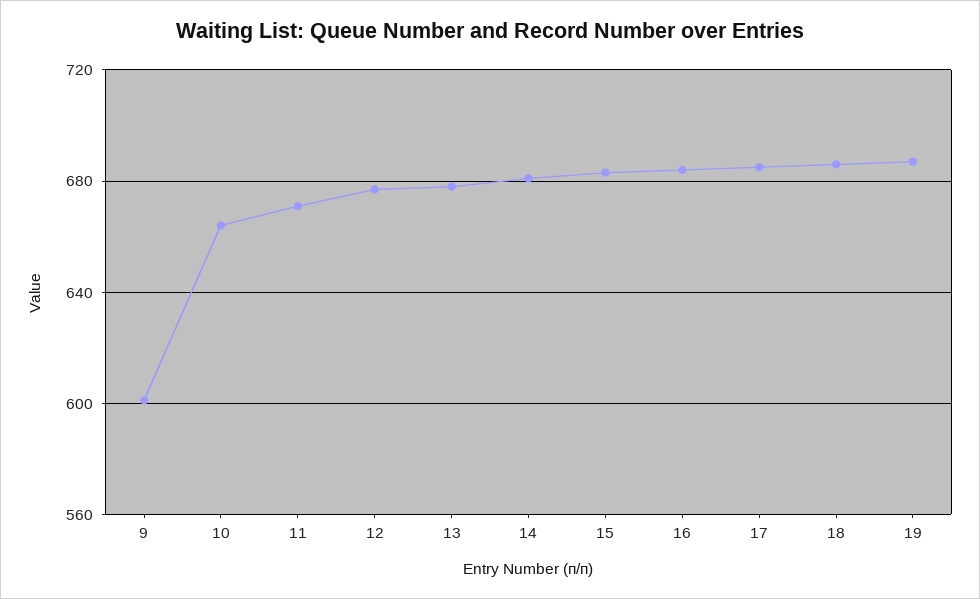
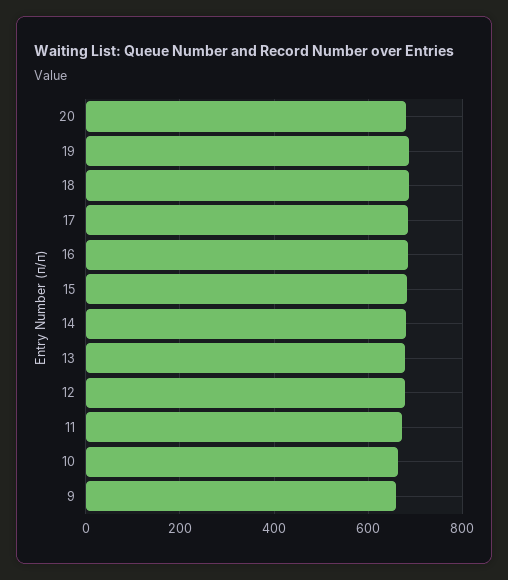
  {
-   "9": 600,
+   "9": 660,
    "10": 665,
    "11": 670,
    "12": 675,
    "13": 680,
    "14": 680,
    "15": 685,
    "16": 685,
    "17": 685,
    "18": 685,
-   "19": 685
+   "19": 685,
+   "20": 680
  }

